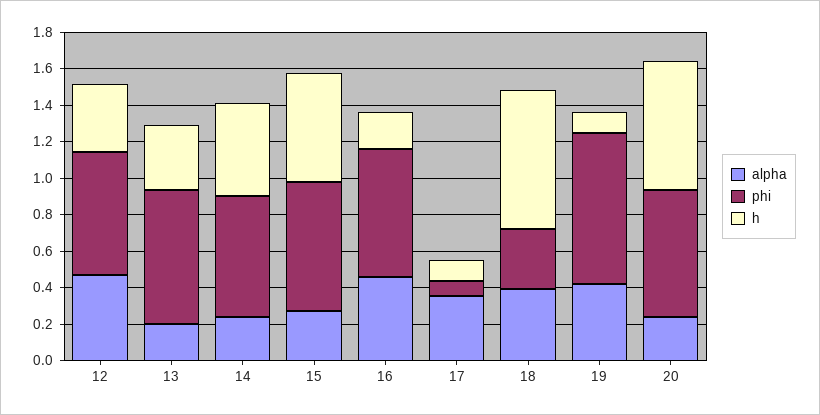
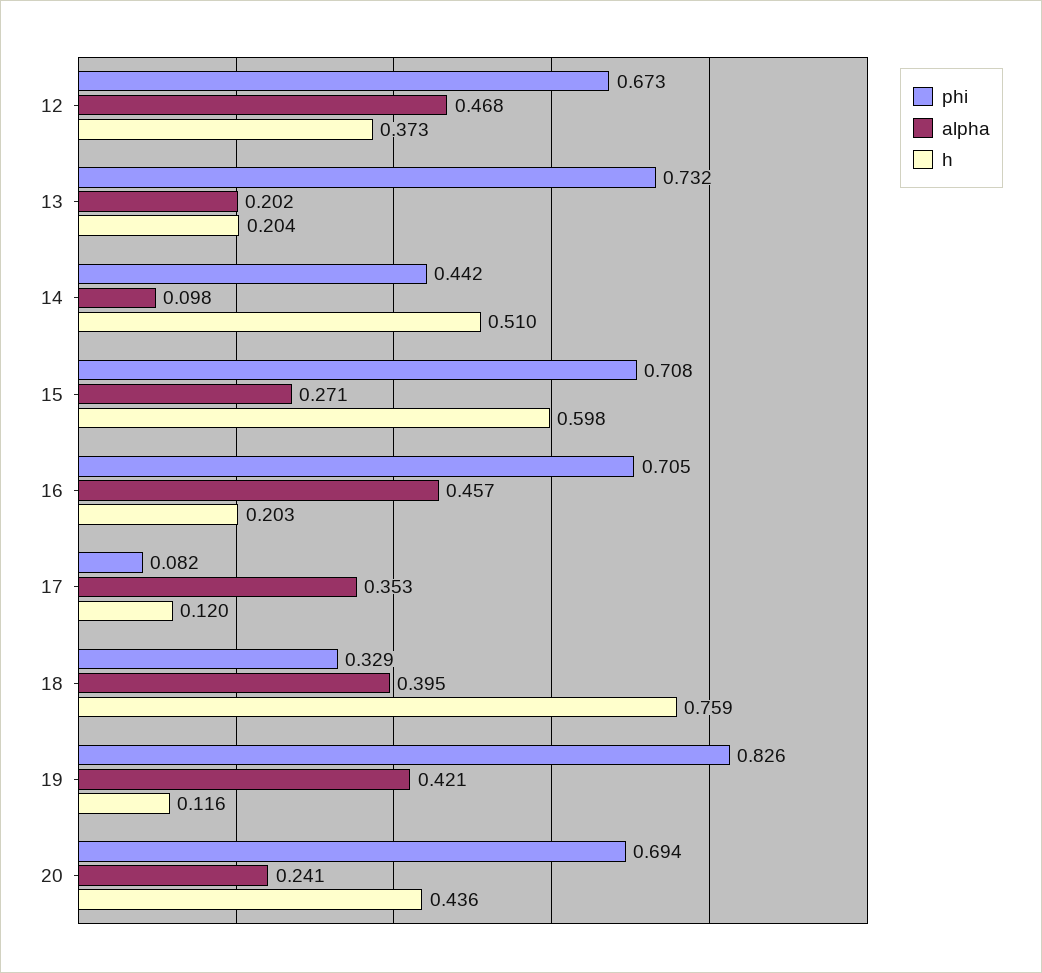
  {
    "alpha": {
      "12": 0.468,
      "13": 0.202,
-     "14": 0.25,
+     "14": 0.098,
      "15": 0.271,
      "16": 0.457,
      "17": 0.353,
      "18": 0.395,
      "19": 0.421,
      "20": 0.241
    },
    "phi": {
      "12": 0.673,
      "13": 0.732,
-     "14": 0.65,
+     "14": 0.442,
      "15": 0.708,
      "16": 0.705,
      "17": 0.082,
      "18": 0.329,
      "19": 0.826,
      "20": 0.694
    },
    "h": {
      "12": 0.373,
-     "13": 0.35,
+     "13": 0.204,
      "14": 0.51,
      "15": 0.598,
      "16": 0.203,
      "17": 0.12,
      "18": 0.759,
      "19": 0.116,
-     "20": 0.7
+     "20": 0.436
    }
  }

